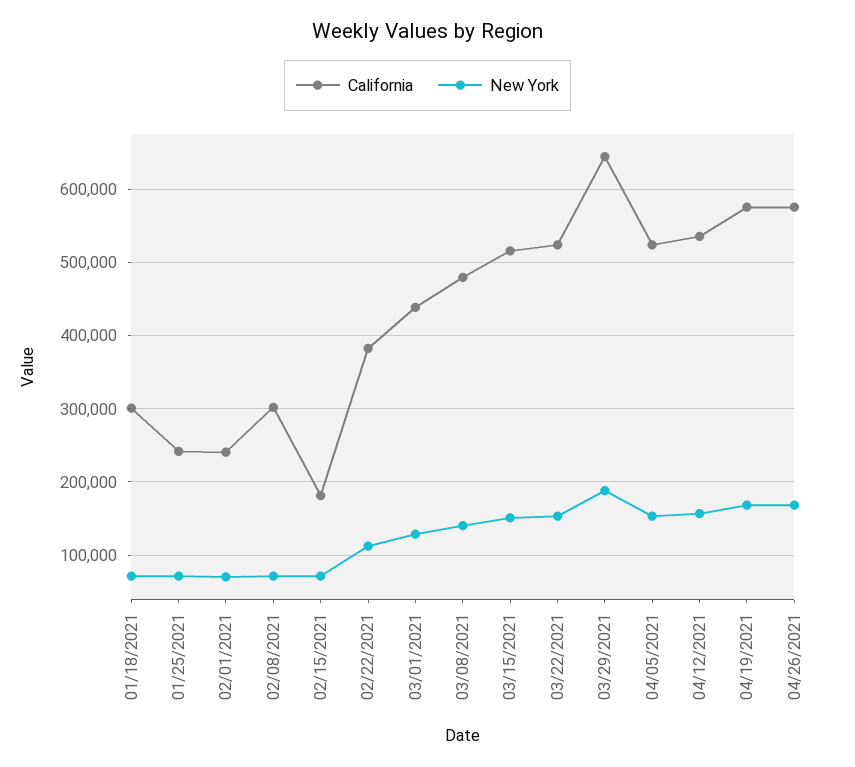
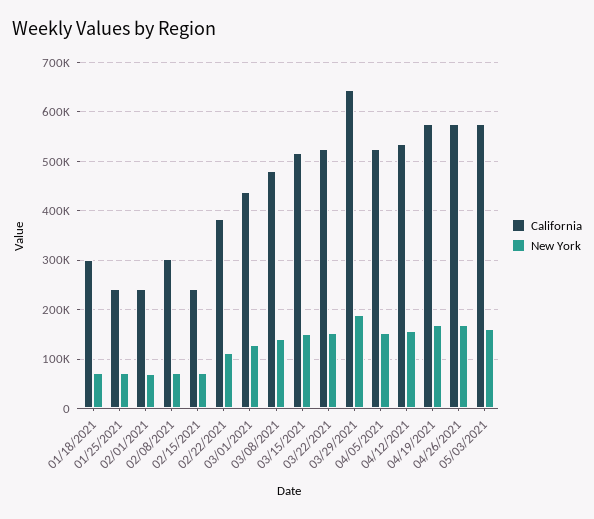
  {
    "California": {
      "01/18/2021": 300000,
      "01/25/2021": 240000,
      "02/01/2021": 240000,
      "02/08/2021": 300000,
-     "02/15/2021": 180000,
+     "02/15/2021": 240000,
      "02/22/2021": 380000,
      "03/01/2021": 440000,
      "03/08/2021": 480000,
      "03/15/2021": 520000,
      "03/22/2021": 520000,
      "03/29/2021": 640000,
      "04/05/2021": 520000,
      "04/12/2021": 540000,
      "04/19/2021": 580000,
-     "04/26/2021": 580000
+     "04/26/2021": 580000,
+     "05/03/2021": 580000
    },
    "New York": {
      "01/18/2021": 70000,
      "01/25/2021": 70000,
      "02/01/2021": 70000,
      "02/08/2021": 70000,
      "02/15/2021": 70000,
      "02/22/2021": 110000,
      "03/01/2021": 130000,
      "03/08/2021": 140000,
      "03/15/2021": 150000,
      "03/22/2021": 150000,
      "03/29/2021": 190000,
      "04/05/2021": 150000,
      "04/12/2021": 160000,
      "04/19/2021": 170000,
-     "04/26/2021": 170000
+     "04/26/2021": 170000,
+     "05/03/2021": 160000
    }
  }

